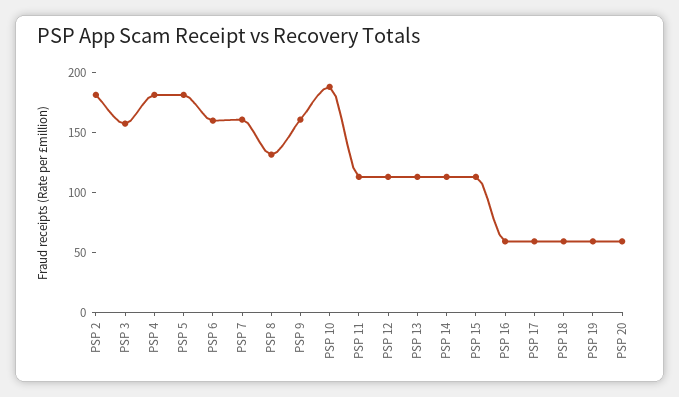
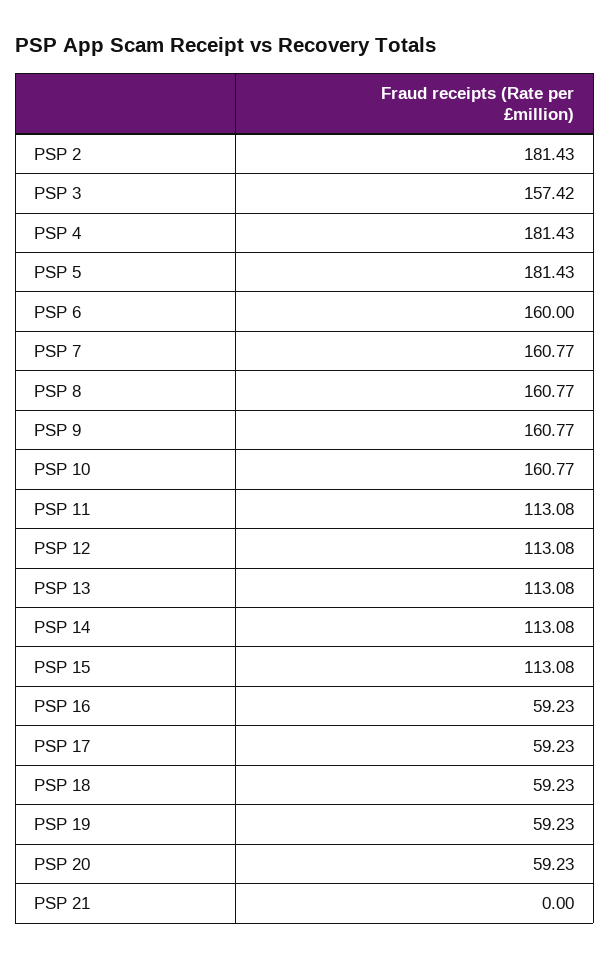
  {
    "PSP 2": 181.43,
    "PSP 3": 157.42,
    "PSP 4": 181.43,
    "PSP 5": 181.43,
    "PSP 6": 160,
    "PSP 7": 160.77,
-   "PSP 8": 130,
+   "PSP 8": 160.77,
    "PSP 9": 160.77,
-   "PSP 10": 190,
+   "PSP 10": 160.77,
    "PSP 11": 113.08,
    "PSP 12": 113.08,
    "PSP 13": 113.08,
    "PSP 14": 113.08,
    "PSP 15": 113.08,
    "PSP 16": 59.23,
    "PSP 17": 59.23,
    "PSP 18": 59.23,
    "PSP 19": 59.23,
-   "PSP 20": 59.23
+   "PSP 20": 59.23,
+   "PSP 21": 0
  }

